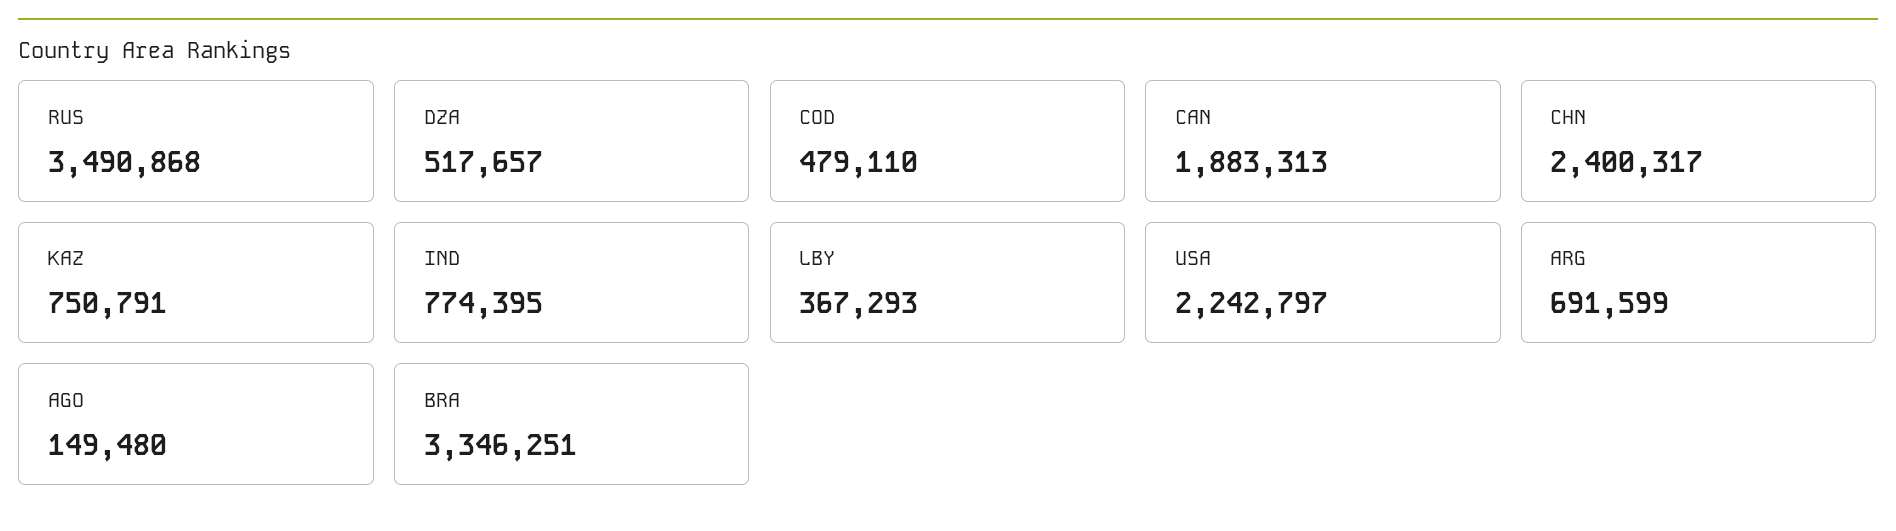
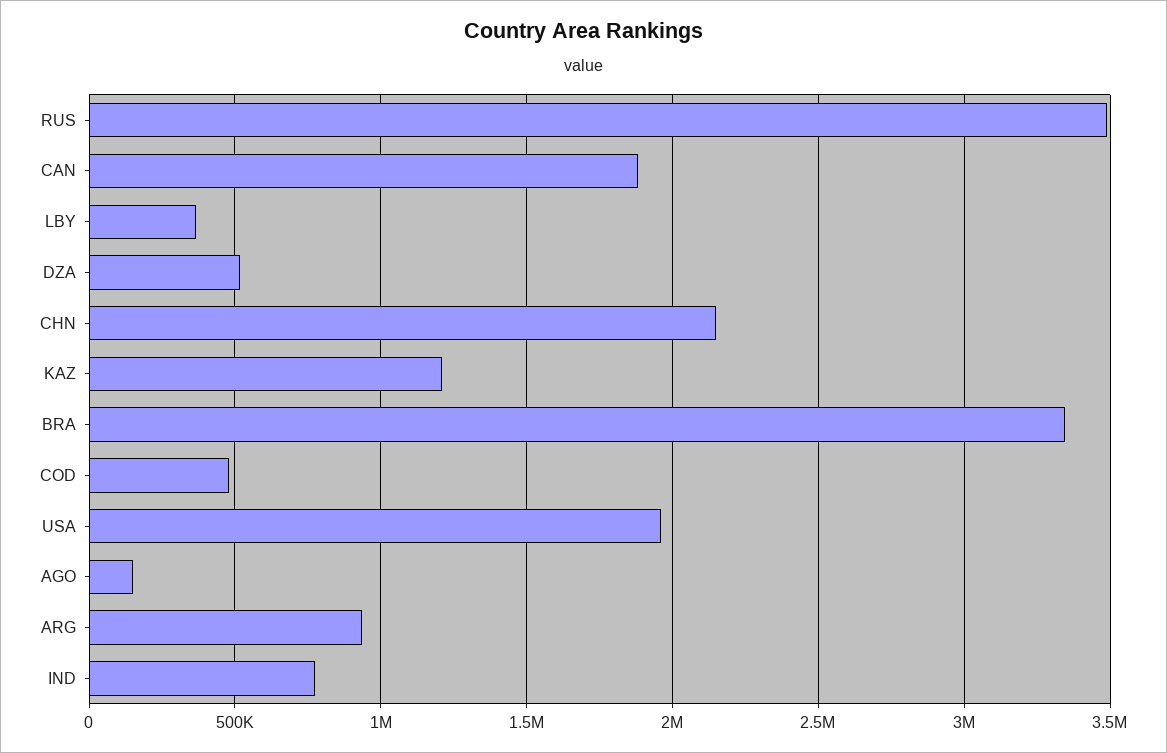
  {
    "RUS": 3490868,
    "DZA": 517657,
    "COD": 479110,
    "CAN": 1883313,
-   "CHN": 2400317,
+   "CHN": 2150000,
-   "KAZ": 750791,
+   "KAZ": 1200000,
    "IND": 774395,
    "LBY": 367293,
-   "USA": 2242797,
+   "USA": 1950000,
-   "ARG": 691599,
+   "ARG": 950000,
    "AGO": 149480,
    "BRA": 3346251
  }

